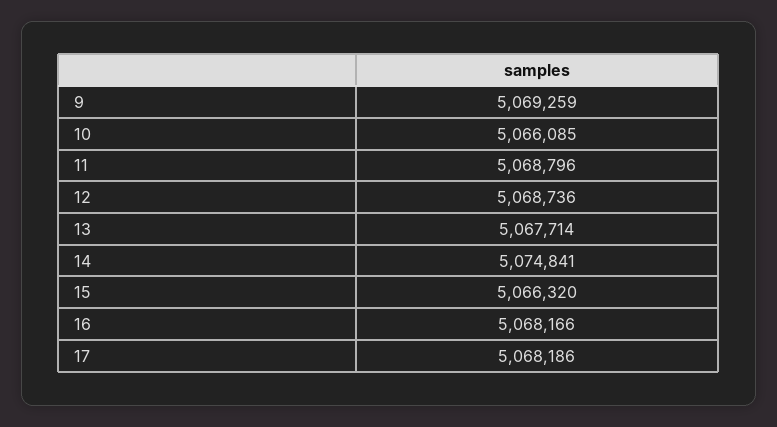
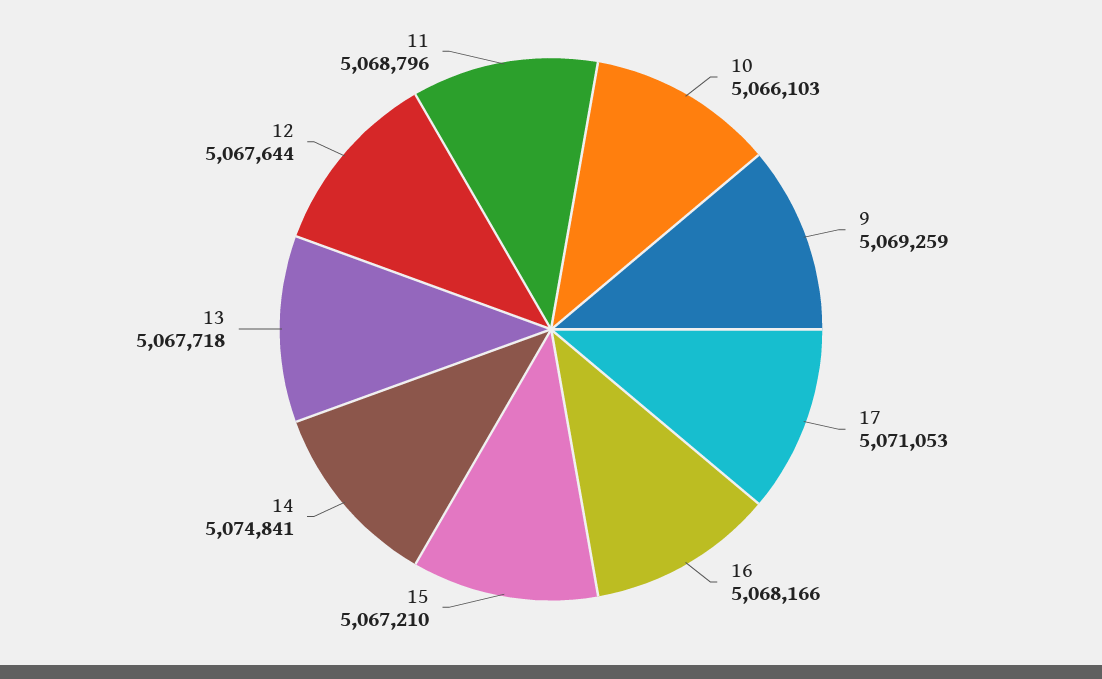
  {
    "9": 5069259,
-   "10": 5066085,
+   "10": 5066103,
    "11": 5068796,
-   "12": 5068736,
+   "12": 5067644,
-   "13": 5067714,
+   "13": 5067718,
    "14": 5074841,
-   "15": 5066320,
+   "15": 5067210,
    "16": 5068166,
-   "17": 5068186
+   "17": 5071053
  }

